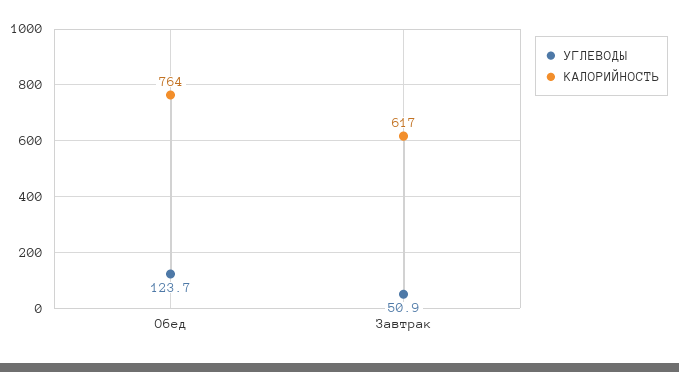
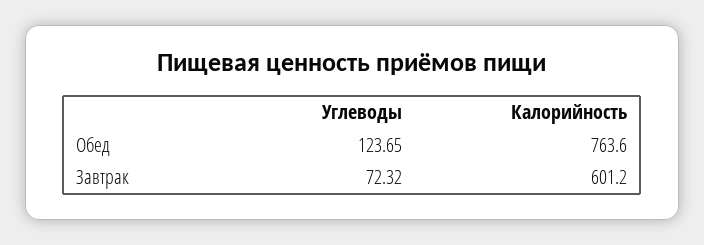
  {
    "УГЛЕВОДЫ": {
      "Обед": 123.65,
-     "Завтрак": 50.9
+     "Завтрак": 72.32
    },
    "КАЛОРИЙНОСТЬ": {
      "Обед": 763.6,
-     "Завтрак": 617
+     "Завтрак": 601.2
    }
  }

